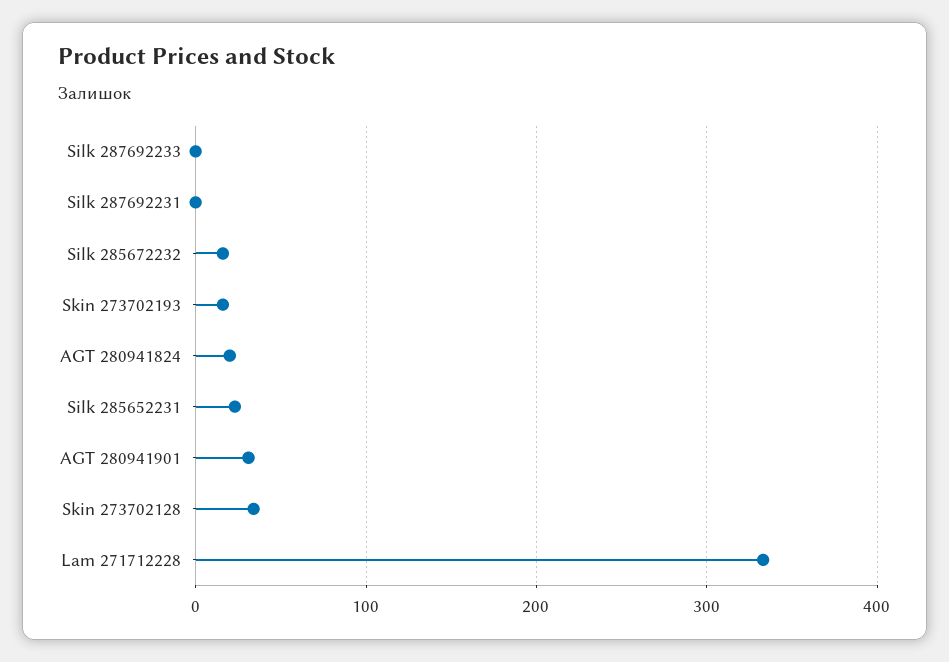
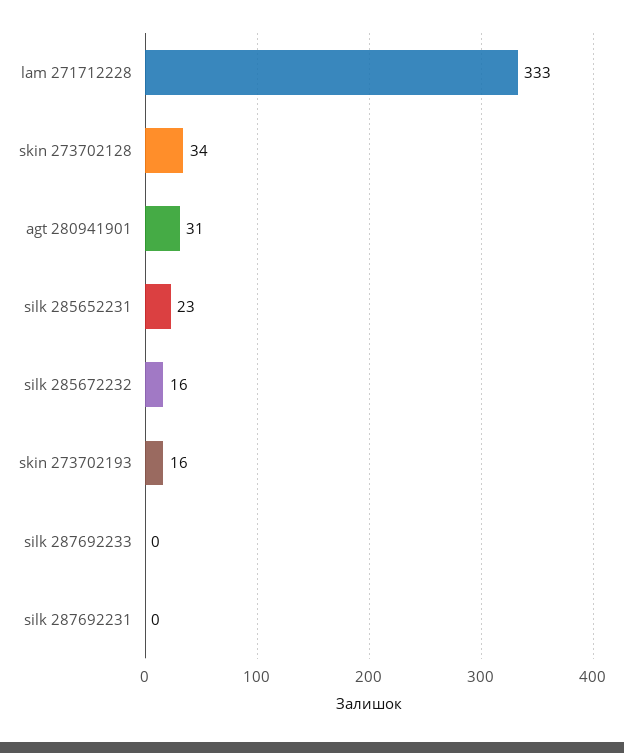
  {
    "Silk 287692233": 0,
    "Silk 287692231": 0,
    "Silk 285672232": 16,
    "Skin 273702193": 16,
-   "AGT 280941824": 20,
    "Silk 285652231": 23,
    "AGT 280941901": 31,
    "Skin 273702128": 34,
    "Lam 271712228": 333
  }

